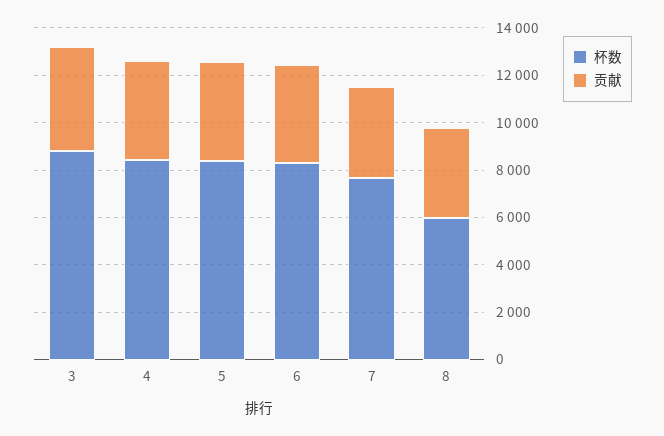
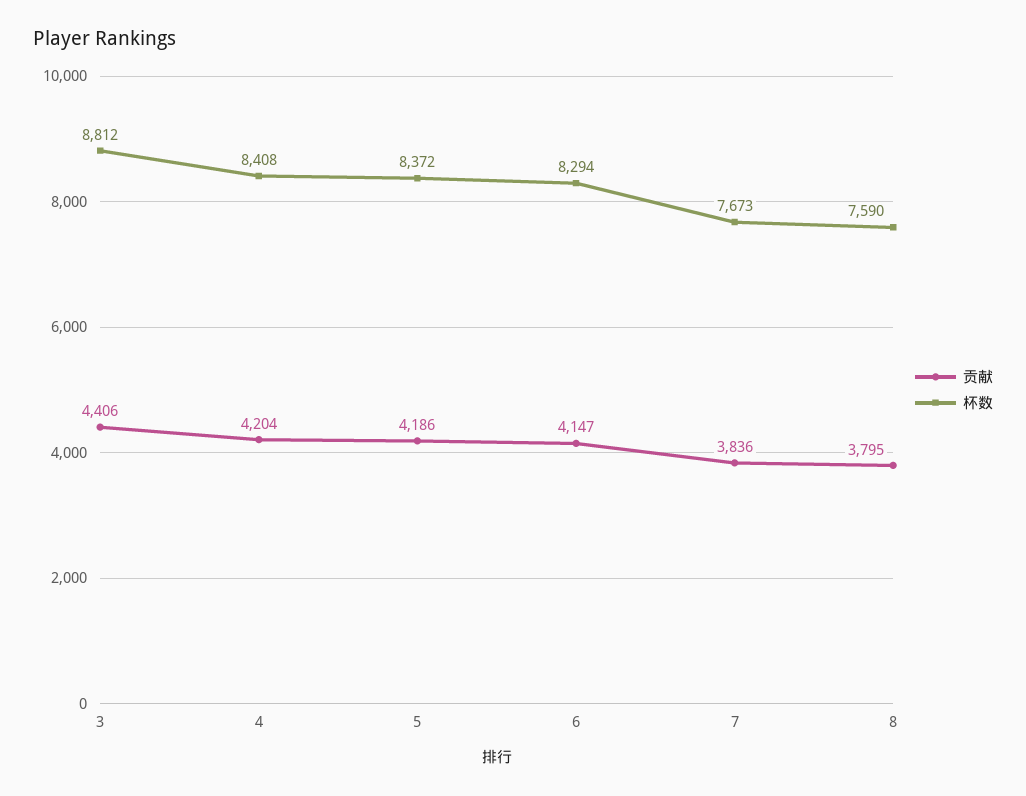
  {
    "杯数": {
      "3": 8812,
      "4": 8408,
      "5": 8372,
      "6": 8294,
      "7": 7673,
-     "8": 6000
+     "8": 7590
    },
    "贡献": {
      "3": 4406,
      "4": 4204,
      "5": 4186,
      "6": 4147,
      "7": 3836,
      "8": 3795
    }
  }

